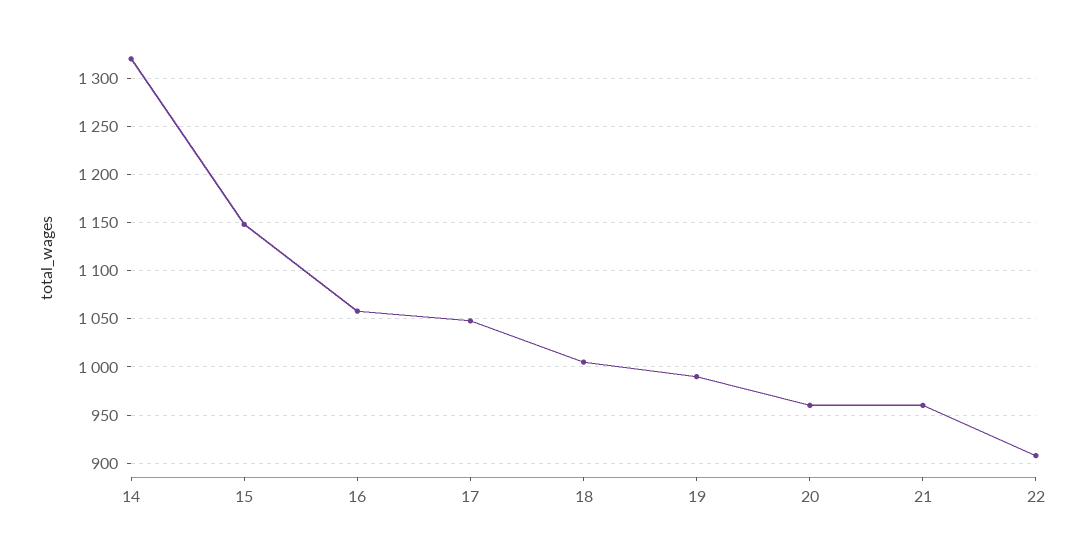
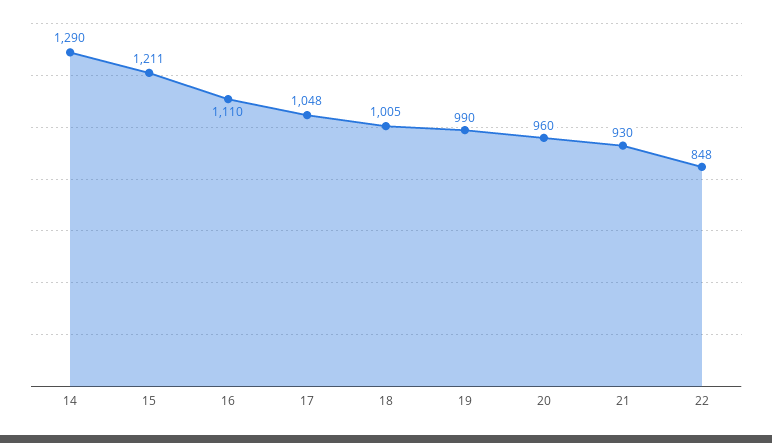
  {
-   "14": 1320,
+   "14": 1290,
-   "15": 1150,
+   "15": 1211,
-   "16": 1060,
+   "16": 1110,
    "17": 1048,
    "18": 1005,
    "19": 990,
    "20": 960,
-   "21": 960,
+   "21": 930,
-   "22": 910
+   "22": 848
  }

